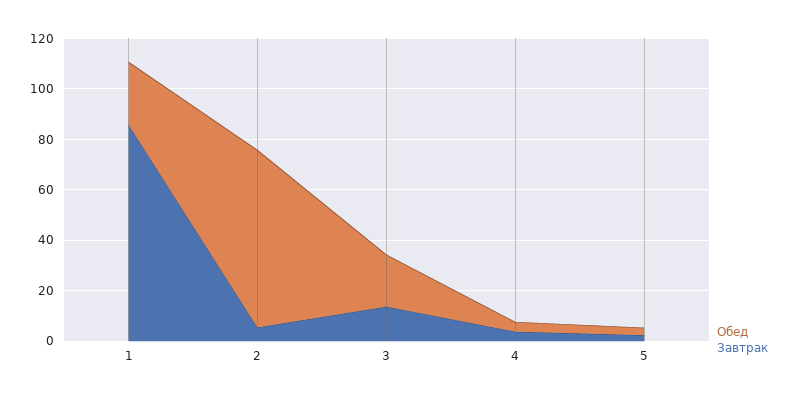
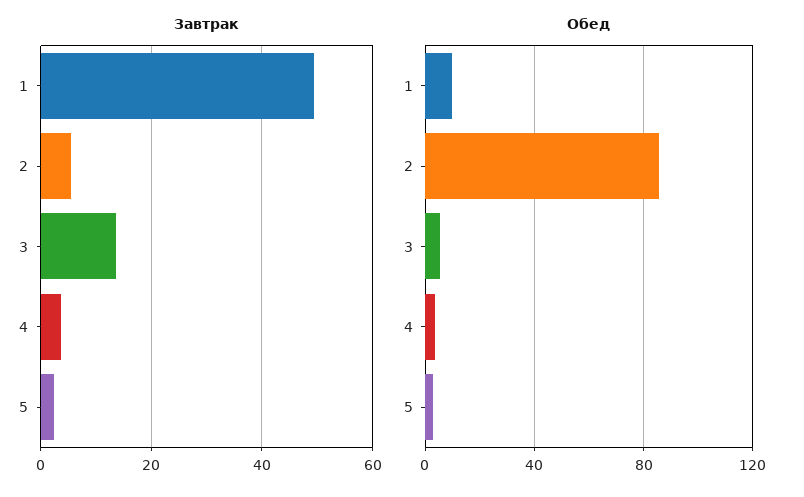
  {
    "Обед": {
-     "1": 25,
+     "1": 10,
-     "2": 70,
+     "2": 85,
-     "3": 20,
+     "3": 5,
      "4": 5,
      "5": 5
    },
    "Завтрак": {
-     "1": 85,
+     "1": 50,
      "2": 6,
      "3": 14,
      "4": 4,
      "5": 2
    }
  }

